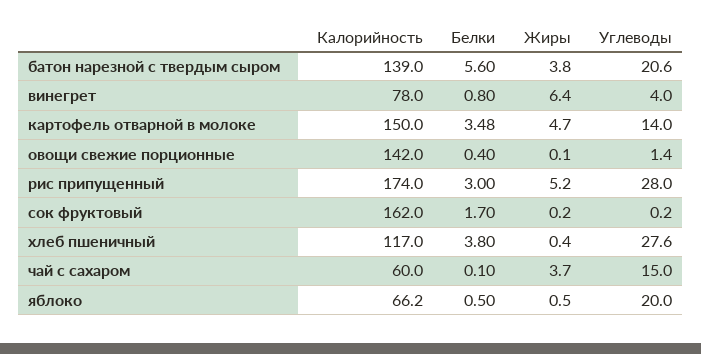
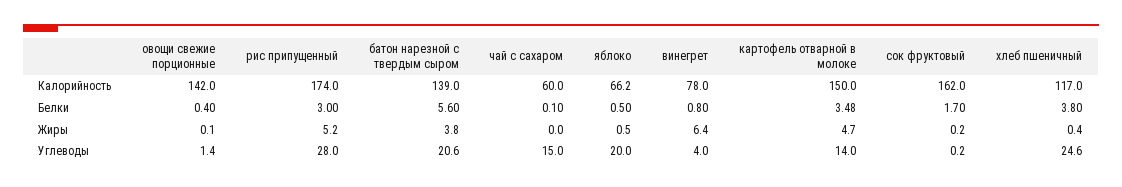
  {
    "Калорийность": {
      "батон нарезной с твердым сыром": 139,
      "винегрет": 78,
      "картофель отварной в молоке": 150,
      "овощи свежие порционные": 142,
      "рис припущенный": 174,
      "сок фруктовый": 162,
      "хлеб пшеничный": 117,
      "чай с сахаром": 60,
      "яблоко": 66.2
    },
    "Белки": {
      "батон нарезной с твердым сыром": 5.6,
      "винегрет": 0.8,
      "картофель отварной в молоке": 3.48,
      "овощи свежие порционные": 0.4,
      "рис припущенный": 3,
      "сок фруктовый": 1.7,
      "хлеб пшеничный": 3.8,
      "чай с сахаром": 0.1,
      "яблоко": 0.5
    },
    "Жиры": {
      "батон нарезной с твердым сыром": 3.8,
      "винегрет": 6.4,
      "картофель отварной в молоке": 4.7,
      "овощи свежие порционные": 0.1,
      "рис припущенный": 5.2,
      "сок фруктовый": 0.2,
      "хлеб пшеничный": 0.4,
-     "чай с сахаром": 3.7,
+     "чай с сахаром": 0,
      "яблоко": 0.5
    },
    "Углеводы": {
      "батон нарезной с твердым сыром": 20.6,
      "винегрет": 4,
      "картофель отварной в молоке": 14,
      "овощи свежие порционные": 1.4,
      "рис припущенный": 28,
      "сок фруктовый": 0.2,
-     "хлеб пшеничный": 27.6,
+     "хлеб пшеничный": 24.6,
      "чай с сахаром": 15,
      "яблоко": 20
    }
  }

